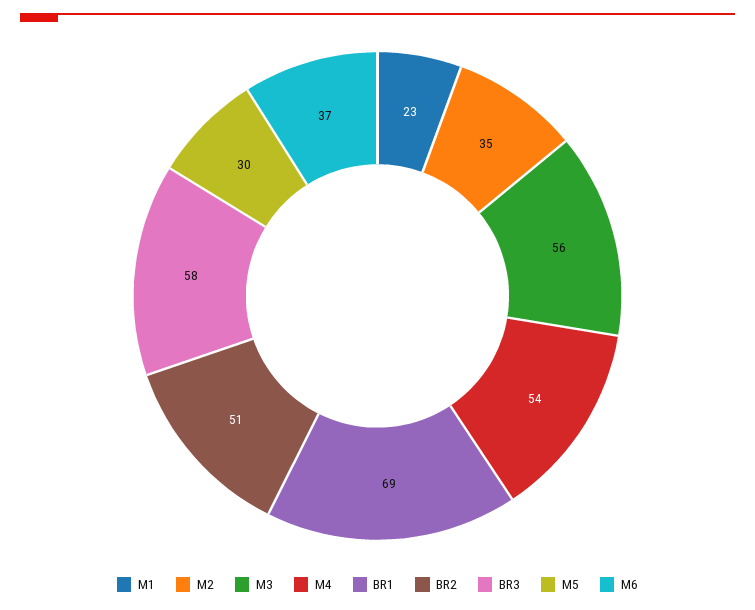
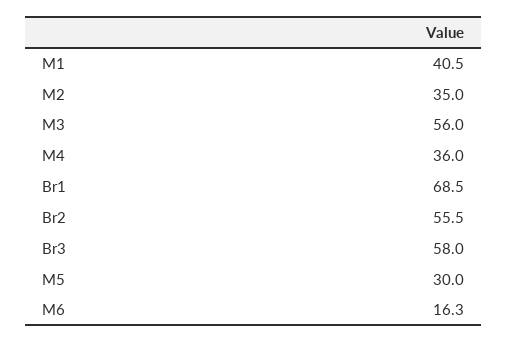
  {
-   "M1": 23,
+   "M1": 40.5,
    "M2": 35,
    "M3": 56,
-   "M4": 54,
+   "M4": 36,
    "BR1": 68.5,
-   "BR2": 51,
+   "BR2": 55.5,
    "BR3": 58,
    "M5": 30,
-   "M6": 37
+   "M6": 16.3
  }

